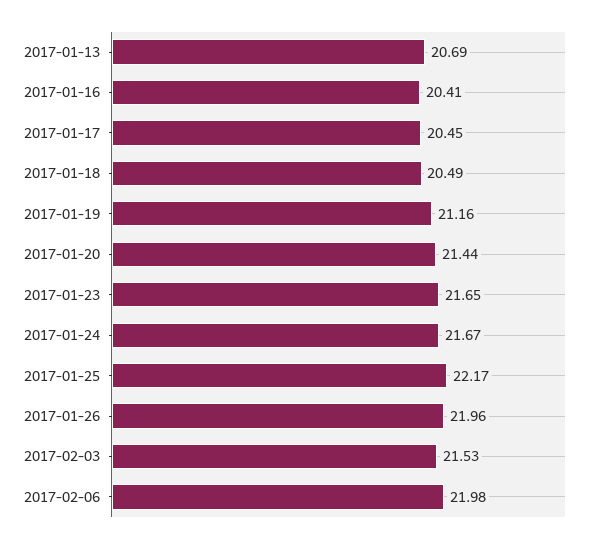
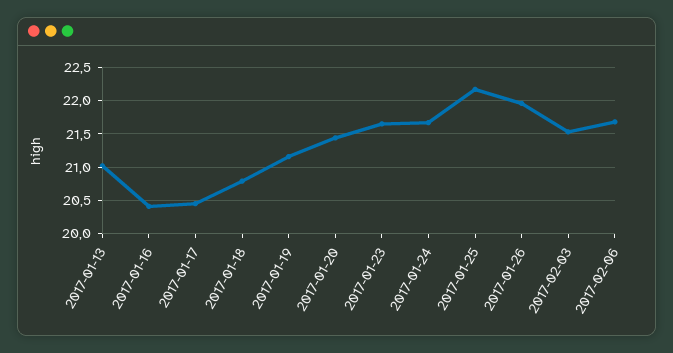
  {
-   "2017-01-13": 20.69,
+   "2017-01-13": 21,
    "2017-01-16": 20.41,
    "2017-01-17": 20.45,
-   "2017-01-18": 20.49,
+   "2017-01-18": 20.8,
    "2017-01-19": 21.16,
    "2017-01-20": 21.44,
    "2017-01-23": 21.65,
    "2017-01-24": 21.67,
    "2017-01-25": 22.17,
    "2017-01-26": 21.96,
    "2017-02-03": 21.53,
-   "2017-02-06": 21.98
+   "2017-02-06": 21.7
  }

